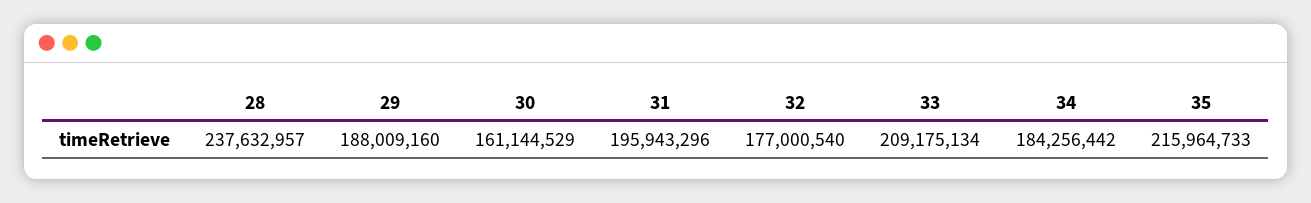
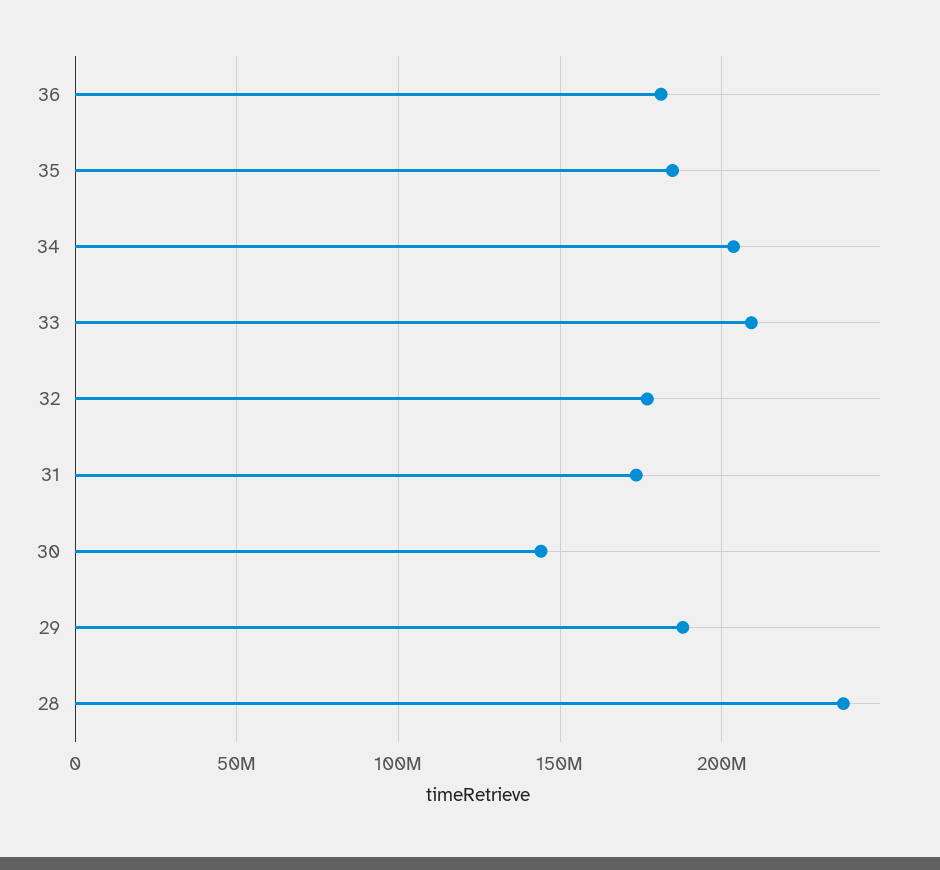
  {
    "28": 237632957,
    "29": 188009160,
-   "30": 161144529,
+   "30": 145000000,
-   "31": 195943296,
+   "31": 175000000,
    "32": 177000540,
    "33": 209175134,
-   "34": 184256442,
+   "34": 205000000,
-   "35": 215964733
+   "35": 185000000,
+   "36": 180000000
  }

